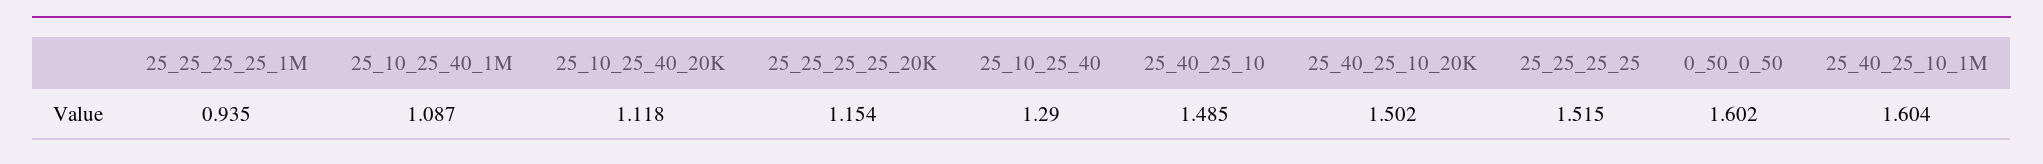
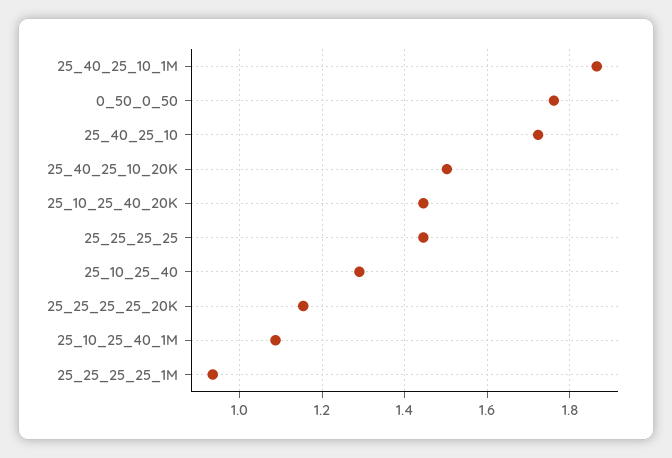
  {
    "25_25_25_25_1M": 0.935,
    "25_10_25_40_1M": 1.087,
-   "25_10_25_40_20K": 1.118,
+   "25_10_25_40_20K": 1.44,
    "25_25_25_25_20K": 1.154,
    "25_10_25_40": 1.29,
-   "25_40_25_10": 1.485,
+   "25_40_25_10": 1.72,
    "25_40_25_10_20K": 1.502,
-   "25_25_25_25": 1.515,
+   "25_25_25_25": 1.44,
-   "0_50_0_50": 1.602,
+   "0_50_0_50": 1.76,
-   "25_40_25_10_1M": 1.604
+   "25_40_25_10_1M": 1.86
  }

